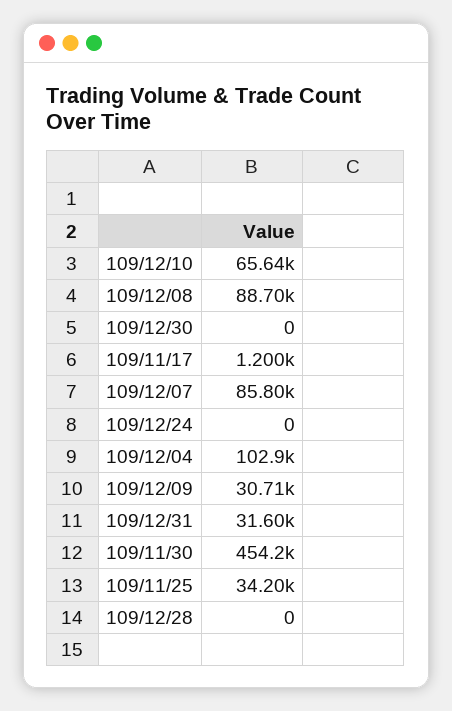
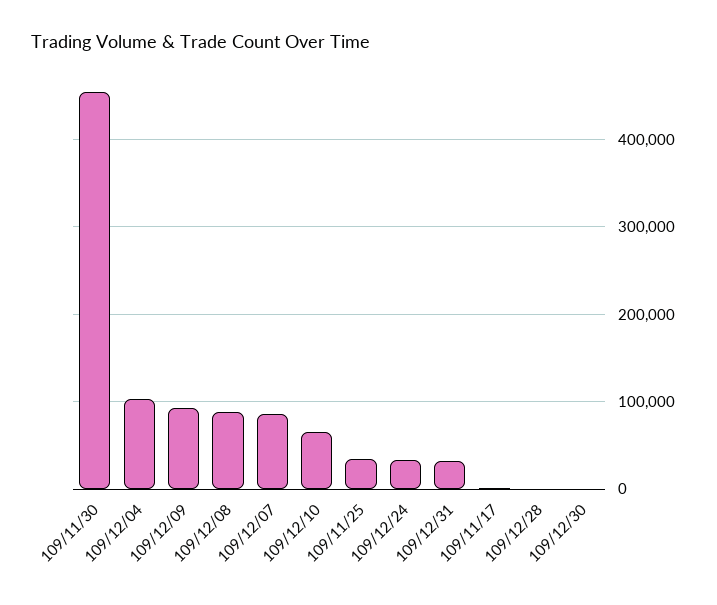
  {
    "109/12/10": 65640,
    "109/12/08": 88700,
    "109/12/30": 0,
    "109/11/17": 1200,
    "109/12/07": 85800,
-   "109/12/24": 0,
+   "109/12/24": 30000,
    "109/12/04": 102900,
-   "109/12/09": 30710,
+   "109/12/09": 90000,
    "109/12/31": 31600,
    "109/11/30": 454200,
    "109/11/25": 34200,
    "109/12/28": 0
  }

